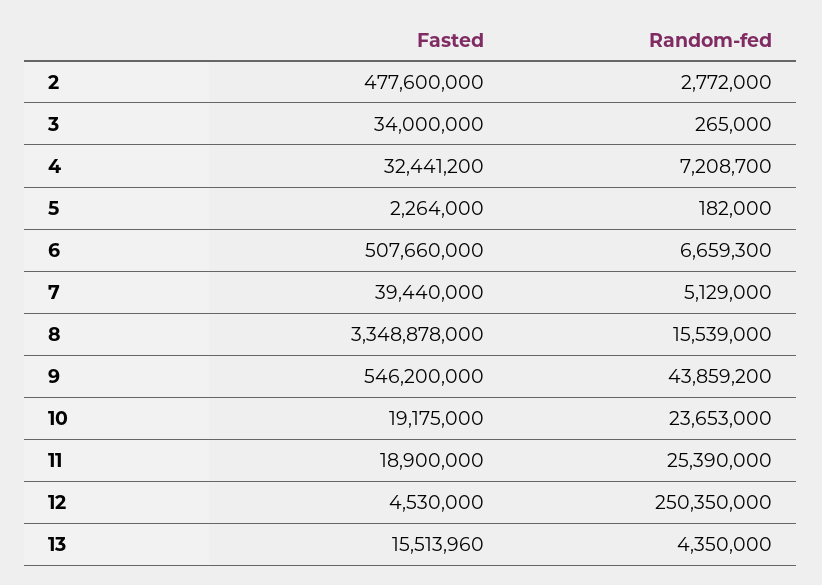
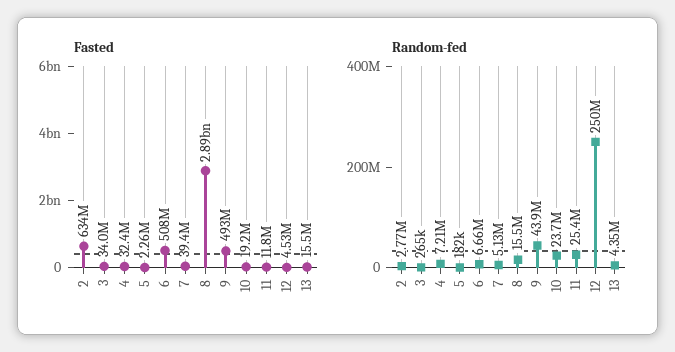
  {
    "Fasted": {
-     "2": 477600000,
+     "2": 634000000,
      "3": 34000000,
      "4": 32441200,
      "5": 2264000,
      "6": 507660000,
      "7": 39440000,
-     "8": 3348878000,
+     "8": 2890000000,
-     "9": 546200000,
+     "9": 493000000,
      "10": 19175000,
-     "11": 18900000,
+     "11": 11800000,
      "12": 4530000,
      "13": 15513960
    },
    "Random-fed": {
      "2": 2772000,
      "3": 265000,
      "4": 7208700,
      "5": 182000,
      "6": 6659300,
      "7": 5129000,
      "8": 15539000,
      "9": 43859200,
      "10": 23653000,
      "11": 25390000,
      "12": 250350000,
      "13": 4350000
    }
  }

